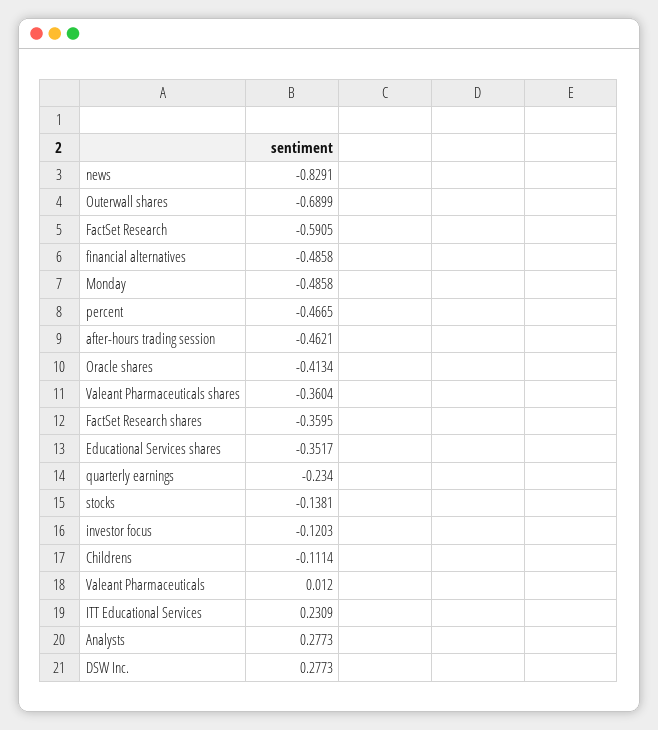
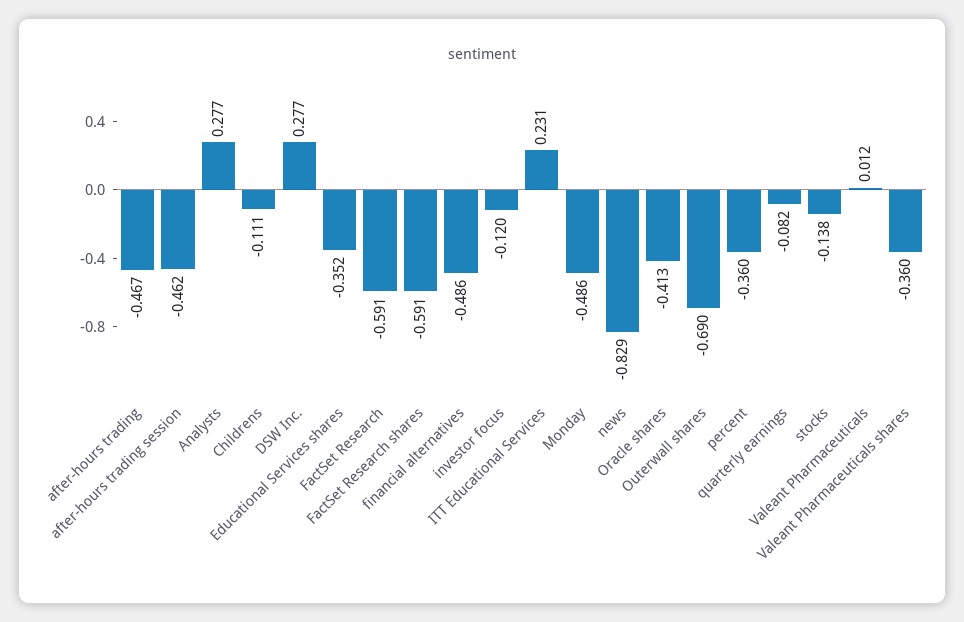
  {
    "news": -0.8291,
    "Outerwall shares": -0.6899,
    "FactSet Research": -0.5905,
    "financial alternatives": -0.4858,
    "Monday": -0.4858,
-   "percent": -0.4665,
+   "percent": -0.36,
    "after-hours trading session": -0.4621,
    "Oracle shares": -0.4134,
    "Valeant Pharmaceuticals shares": -0.3604,
-   "FactSet Research shares": -0.3595,
+   "FactSet Research shares": -0.591,
    "Educational Services shares": -0.3517,
-   "quarterly earnings": -0.234,
+   "quarterly earnings": -0.082,
    "stocks": -0.1381,
    "investor focus": -0.1203,
    "Childrens": -0.1114,
    "Valeant Pharmaceuticals": 0.012,
    "ITT Educational Services": 0.2309,
    "Analysts": 0.2773,
-   "DSW Inc.": 0.2773
+   "DSW Inc.": 0.2773,
+   "after-hours trading": -0.467
  }

